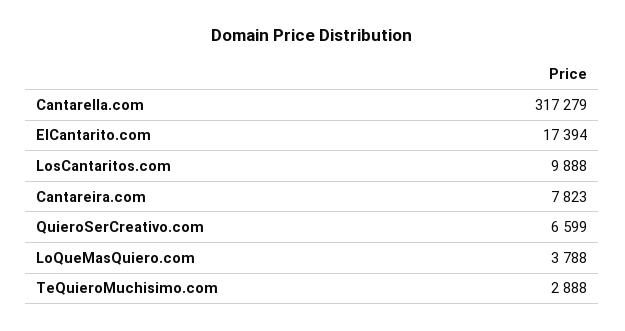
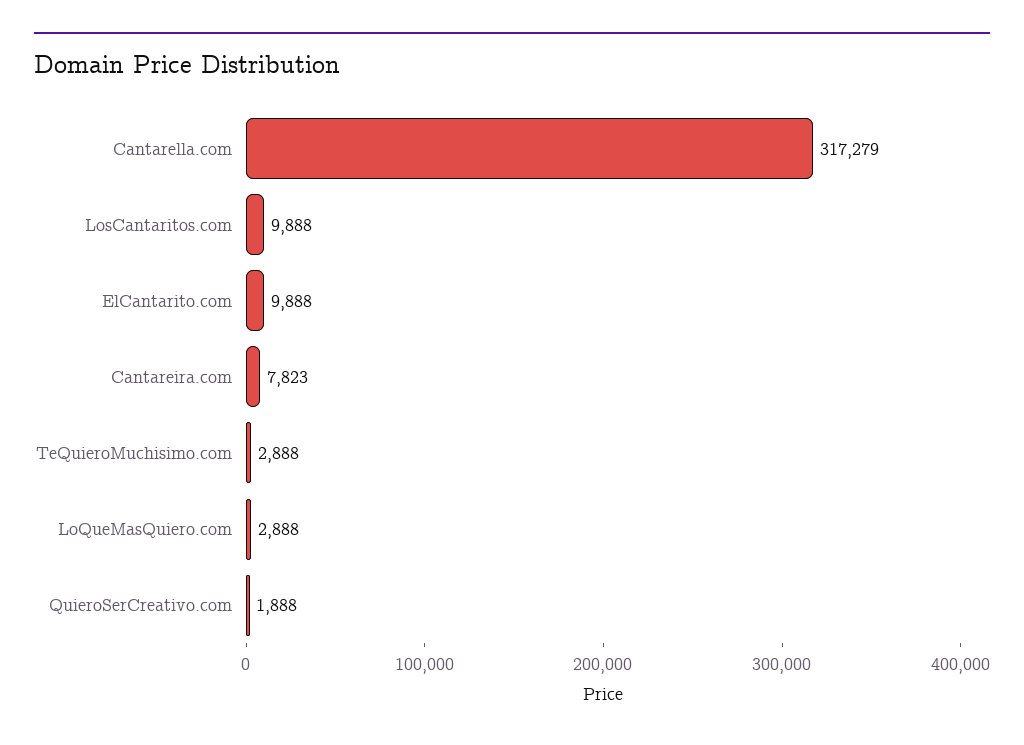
  {
    "Cantarella.com": 317279,
-   "ElCantarito.com": 17394,
+   "ElCantarito.com": 9888,
    "LosCantaritos.com": 9888,
    "Cantareira.com": 7823,
-   "QuieroSerCreativo.com": 6599,
+   "QuieroSerCreativo.com": 1888,
-   "LoQueMasQuiero.com": 3788,
+   "LoQueMasQuiero.com": 2888,
    "TeQuieroMuchisimo.com": 2888
  }

